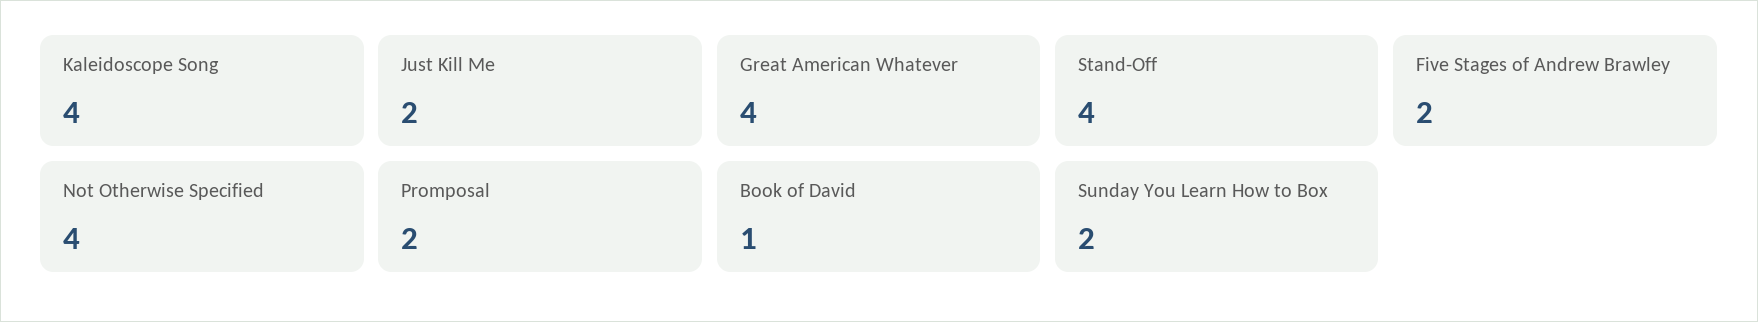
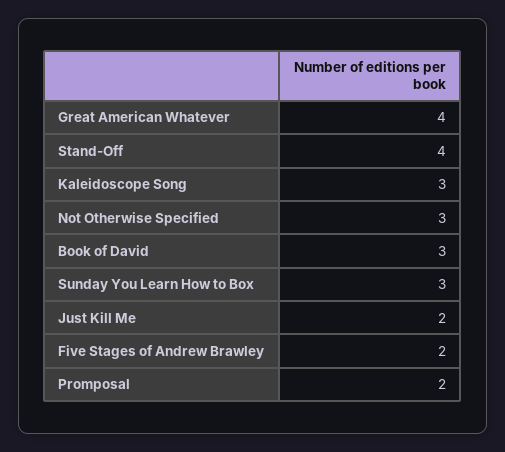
  {
-   "Kaleidoscope Song": 4,
+   "Kaleidoscope Song": 3,
    "Just Kill Me": 2,
    "Great American Whatever": 4,
    "Stand-Off": 4,
    "Five Stages of Andrew Brawley": 2,
-   "Not Otherwise Specified": 4,
+   "Not Otherwise Specified": 3,
    "Promposal": 2,
-   "Book of David": 1,
+   "Book of David": 3,
-   "Sunday You Learn How to Box": 2
+   "Sunday You Learn How to Box": 3
  }

